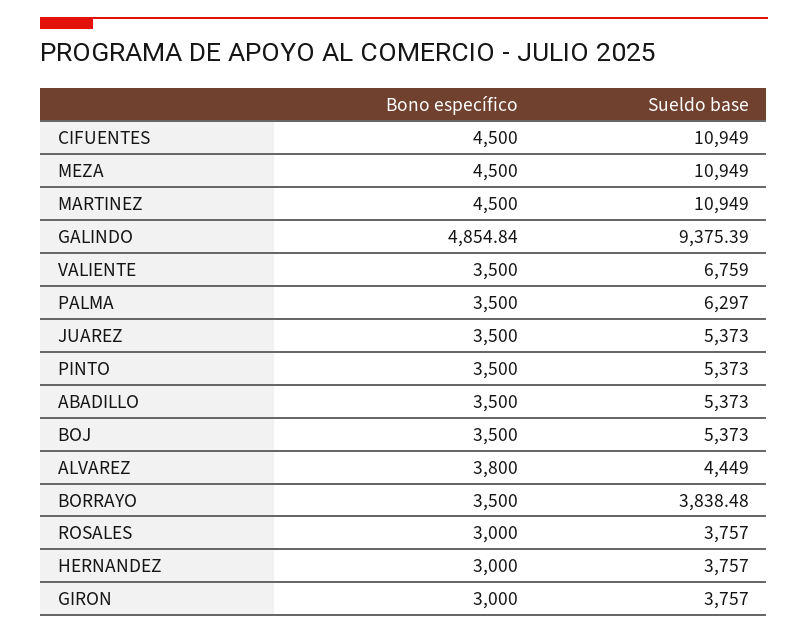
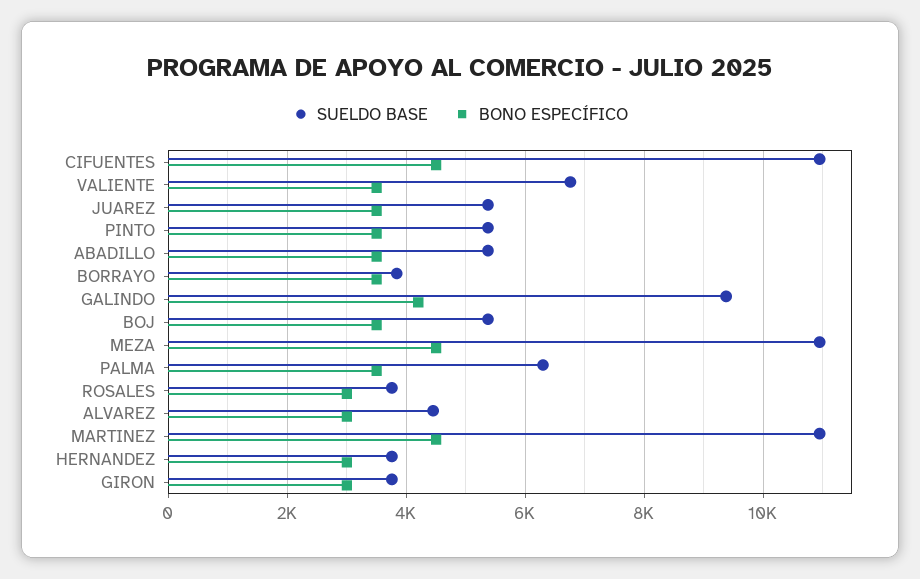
  {
    "Bono específico": {
      "CIFUENTES": 4500,
      "MEZA": 4500,
      "MARTINEZ": 4500,
-     "GALINDO": 4854.84,
+     "GALINDO": 4200,
      "VALIENTE": 3500,
      "PALMA": 3500,
      "JUAREZ": 3500,
      "PINTO": 3500,
      "ABADILLO": 3500,
      "BOJ": 3500,
-     "ALVAREZ": 3800,
+     "ALVAREZ": 3000,
      "BORRAYO": 3500,
      "ROSALES": 3000,
      "HERNANDEZ": 3000,
      "GIRON": 3000
    },
    "Sueldo base": {
      "CIFUENTES": 10949,
      "MEZA": 10949,
      "MARTINEZ": 10949,
      "GALINDO": 9375.39,
      "VALIENTE": 6759,
      "PALMA": 6297,
      "JUAREZ": 5373,
      "PINTO": 5373,
      "ABADILLO": 5373,
      "BOJ": 5373,
      "ALVAREZ": 4449,
      "BORRAYO": 3838.48,
      "ROSALES": 3757,
      "HERNANDEZ": 3757,
      "GIRON": 3757
    }
  }

